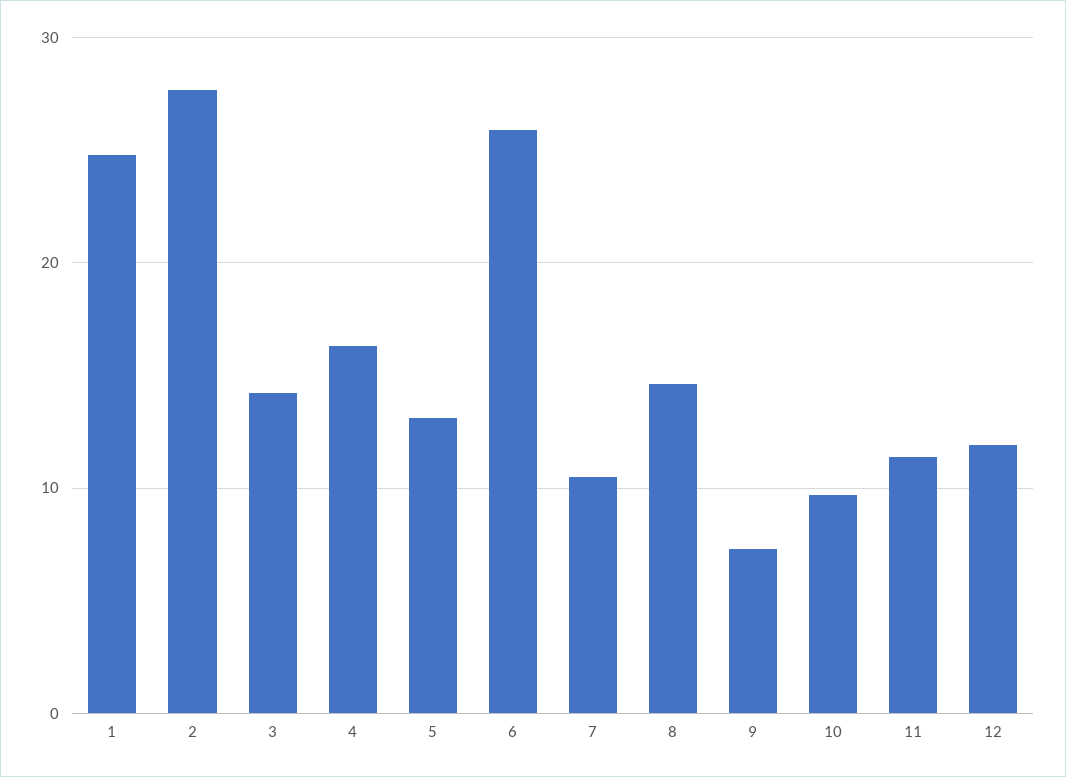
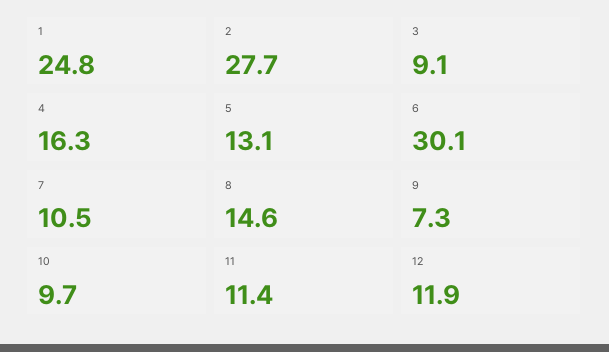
  {
    "1": 24.8,
    "2": 27.7,
-   "3": 14,
+   "3": 9.1,
    "4": 16.3,
    "5": 13.1,
-   "6": 26,
+   "6": 30.1,
    "7": 10.5,
    "8": 14.6,
    "9": 7.3,
    "10": 9.7,
    "11": 11.4,
    "12": 11.9
  }

